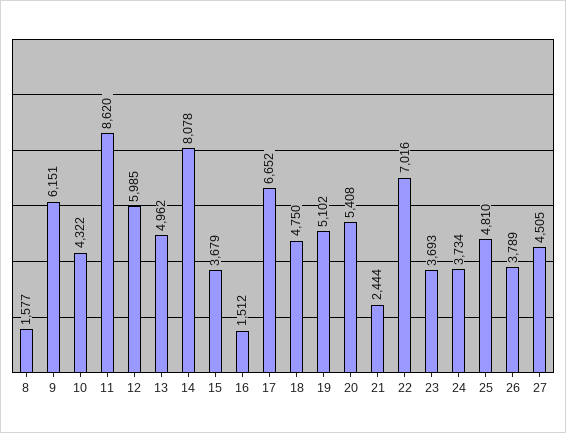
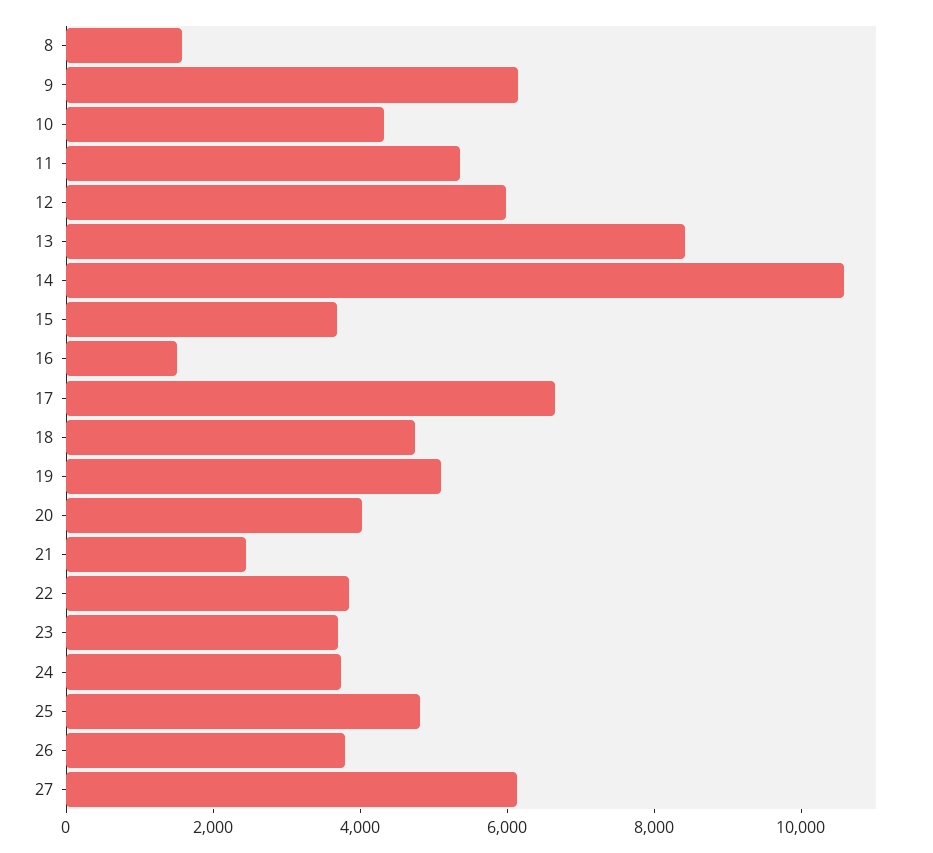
  {
    "8": 1577,
    "9": 6151,
    "10": 4322,
-   "11": 8620,
+   "11": 5500,
    "12": 5985,
-   "13": 4962,
+   "13": 8500,
-   "14": 8078,
+   "14": 10500,
    "15": 3679,
    "16": 1512,
    "17": 6652,
    "18": 4750,
    "19": 5102,
-   "20": 5408,
+   "20": 4000,
    "21": 2444,
-   "22": 7016,
+   "22": 4000,
    "23": 3693,
    "24": 3734,
    "25": 4810,
    "26": 3789,
-   "27": 4505
+   "27": 6000
  }

